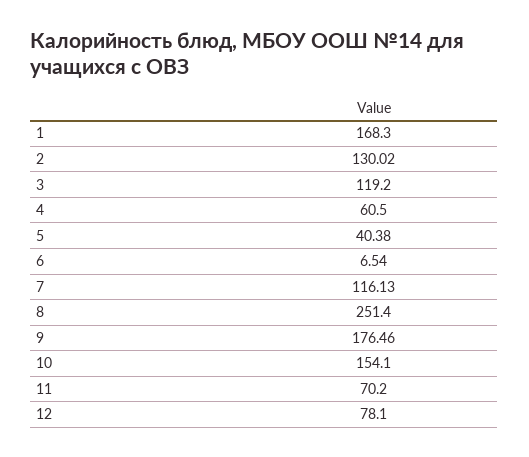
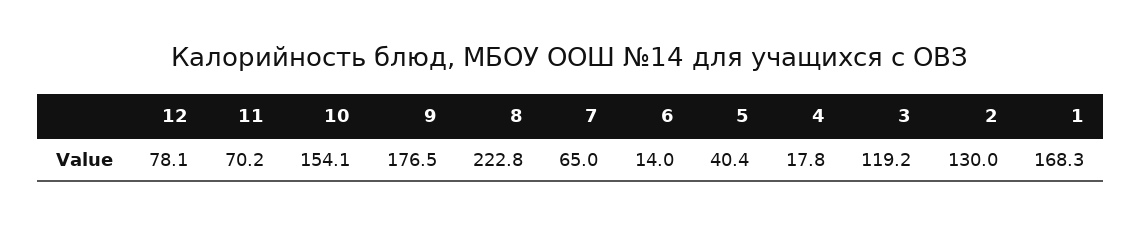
  {
    "1": 168.3,
    "2": 130.02,
    "3": 119.2,
-   "4": 60.5,
+   "4": 17.8,
    "5": 40.38,
-   "6": 6.54,
+   "6": 14,
-   "7": 116.13,
+   "7": 65,
-   "8": 251.4,
+   "8": 222.8,
    "9": 176.46,
    "10": 154.1,
    "11": 70.2,
    "12": 78.1
  }

